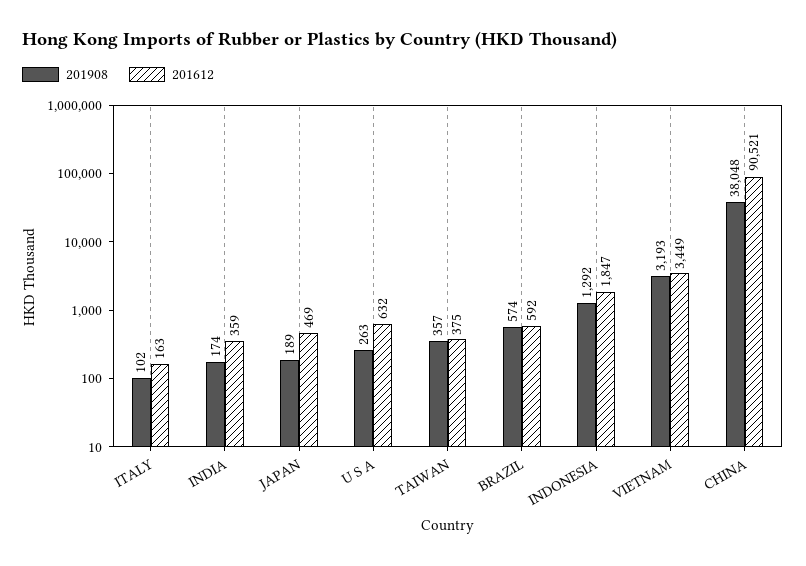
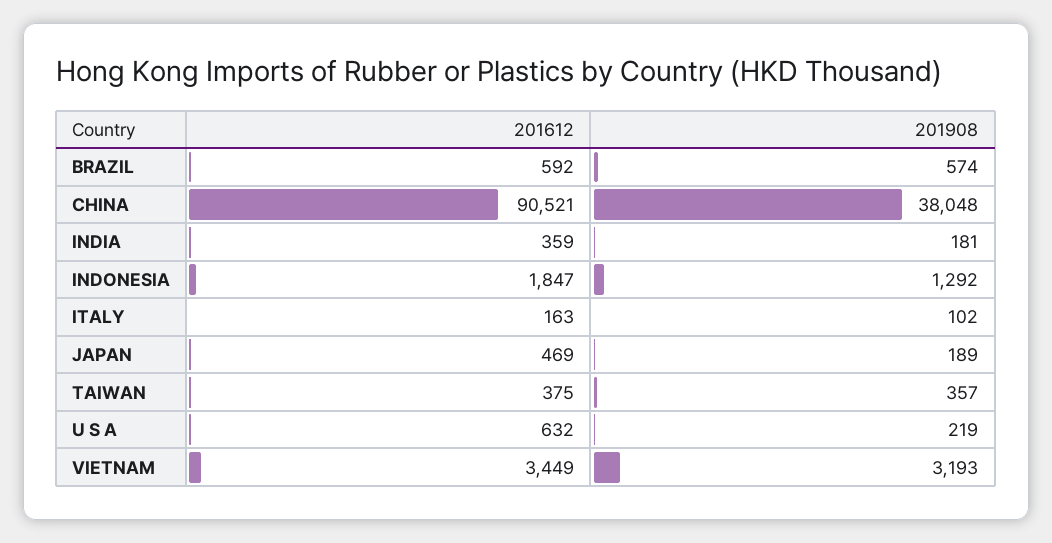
  {
    "201908": {
      "ITALY": 102,
-     "INDIA": 174,
+     "INDIA": 181,
      "JAPAN": 189,
-     "U S A": 263,
+     "U S A": 219,
      "TAIWAN": 357,
      "BRAZIL": 574,
      "INDONESIA": 1292,
      "VIETNAM": 3193,
      "CHINA": 38048
    },
    "201612": {
      "ITALY": 163,
      "INDIA": 359,
      "JAPAN": 469,
      "U S A": 632,
      "TAIWAN": 375,
      "BRAZIL": 592,
      "INDONESIA": 1847,
      "VIETNAM": 3449,
      "CHINA": 90521
    }
  }

